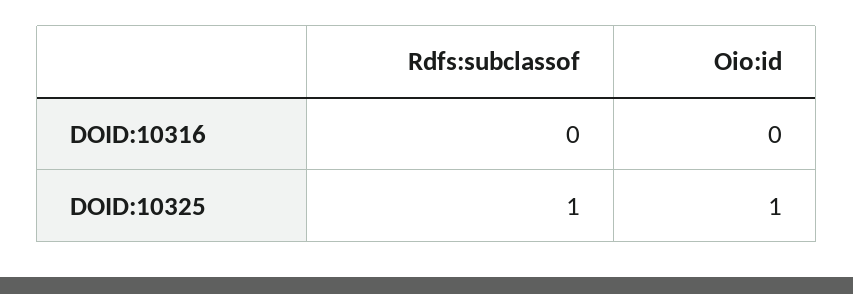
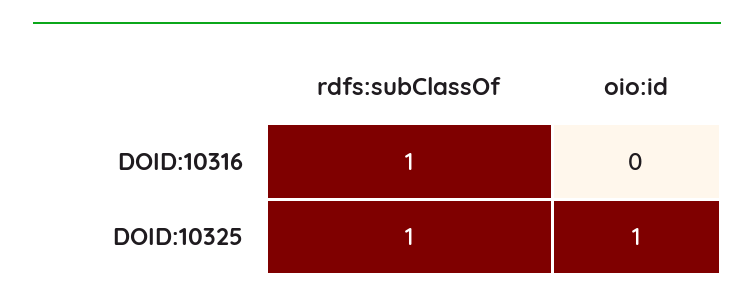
  {
    "Rdfs:subclassof": {
-     "DOID:10316": 0,
+     "DOID:10316": 1,
      "DOID:10325": 1
    },
    "Oio:id": {
      "DOID:10316": 0,
      "DOID:10325": 1
    }
  }

